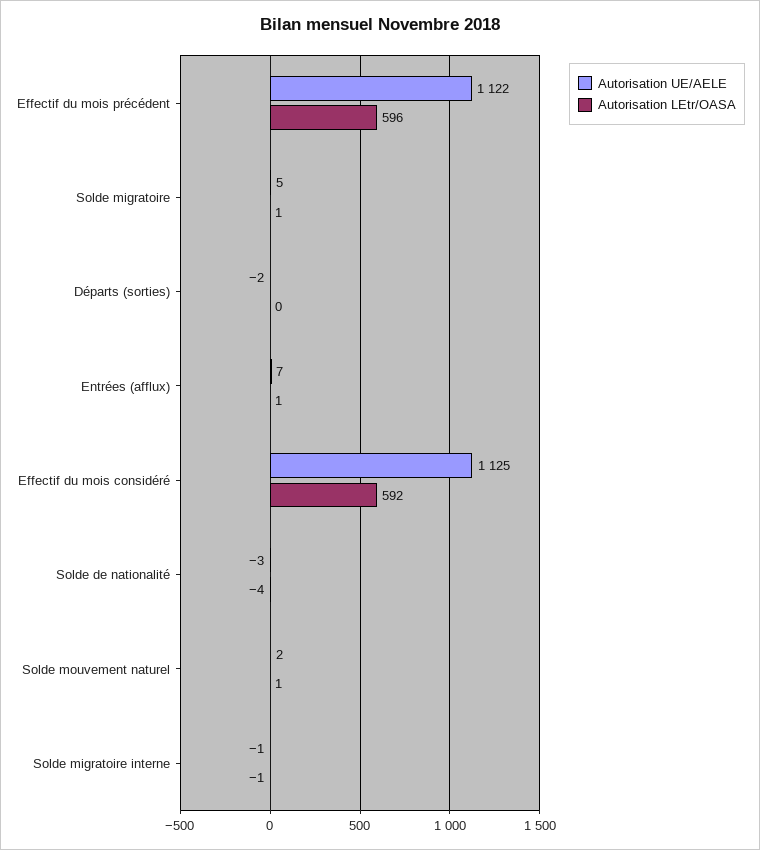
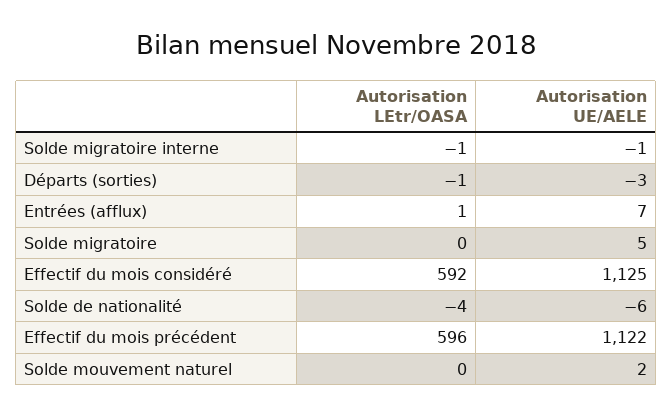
  {
    "Autorisation UE/AELE": {
      "Effectif du mois précédent": 1122,
      "Solde migratoire": 5,
-     "Départs (sorties)": -2,
+     "Départs (sorties)": -3,
      "Entrées (afflux)": 7,
      "Effectif du mois considéré": 1125,
-     "Solde de nationalité": -3,
+     "Solde de nationalité": -6,
      "Solde mouvement naturel": 2,
      "Solde migratoire interne": -1
    },
    "Autorisation LEtr/OASA": {
      "Effectif du mois précédent": 596,
-     "Solde migratoire": 1,
+     "Solde migratoire": 0,
-     "Départs (sorties)": 0,
+     "Départs (sorties)": -1,
      "Entrées (afflux)": 1,
      "Effectif du mois considéré": 592,
      "Solde de nationalité": -4,
-     "Solde mouvement naturel": 1,
+     "Solde mouvement naturel": 0,
      "Solde migratoire interne": -1
    }
  }

